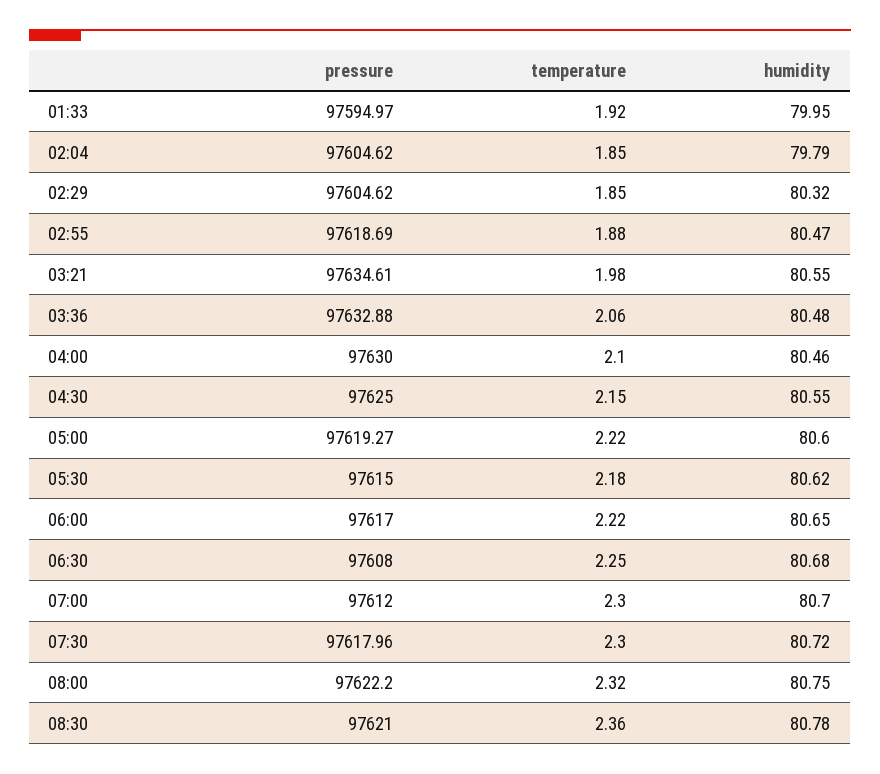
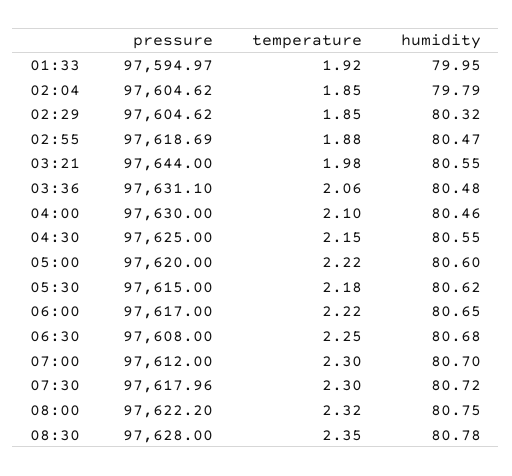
  {
    "pressure": {
      "01:33": 97594.97,
      "02:04": 97604.62,
      "02:29": 97604.62,
      "02:55": 97618.69,
-     "03:21": 97634.61,
+     "03:21": 97644,
-     "03:36": 97632.88,
+     "03:36": 97631.1,
      "04:00": 97630,
      "04:30": 97625,
-     "05:00": 97619.27,
+     "05:00": 97620,
      "05:30": 97615,
      "06:00": 97617,
      "06:30": 97608,
      "07:00": 97612,
      "07:30": 97617.96,
      "08:00": 97622.2,
-     "08:30": 97621
+     "08:30": 97628
    },
    "temperature": {
      "01:33": 1.92,
      "02:04": 1.85,
      "02:29": 1.85,
      "02:55": 1.88,
      "03:21": 1.98,
      "03:36": 2.06,
      "04:00": 2.1,
      "04:30": 2.15,
      "05:00": 2.22,
      "05:30": 2.18,
      "06:00": 2.22,
      "06:30": 2.25,
      "07:00": 2.3,
      "07:30": 2.3,
      "08:00": 2.32,
-     "08:30": 2.36
+     "08:30": 2.35
    },
    "humidity": {
      "01:33": 79.95,
      "02:04": 79.79,
      "02:29": 80.32,
      "02:55": 80.47,
      "03:21": 80.55,
      "03:36": 80.48,
      "04:00": 80.46,
      "04:30": 80.55,
      "05:00": 80.6,
      "05:30": 80.62,
      "06:00": 80.65,
      "06:30": 80.68,
      "07:00": 80.7,
      "07:30": 80.72,
      "08:00": 80.75,
      "08:30": 80.78
    }
  }

